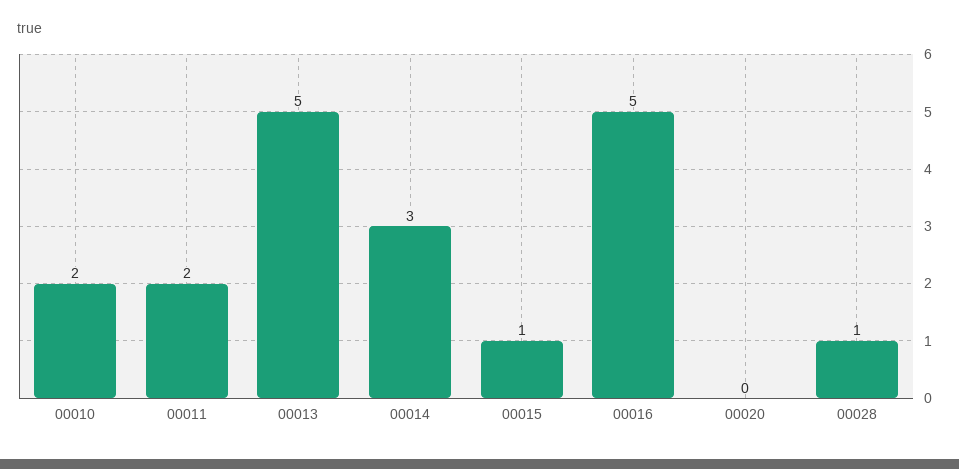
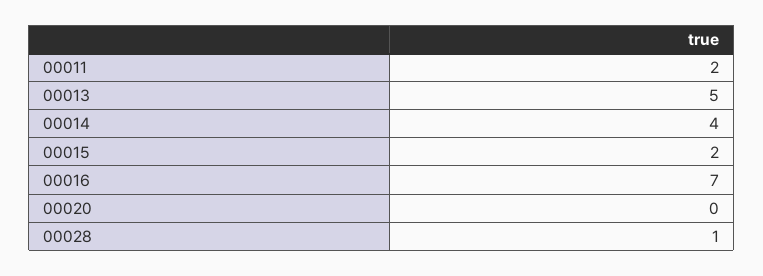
  {
-   "00010": 2,
    "00011": 2,
    "00013": 5,
-   "00014": 3,
+   "00014": 4,
-   "00015": 1,
+   "00015": 2,
-   "00016": 5,
+   "00016": 7,
    "00020": 0,
    "00028": 1
  }

